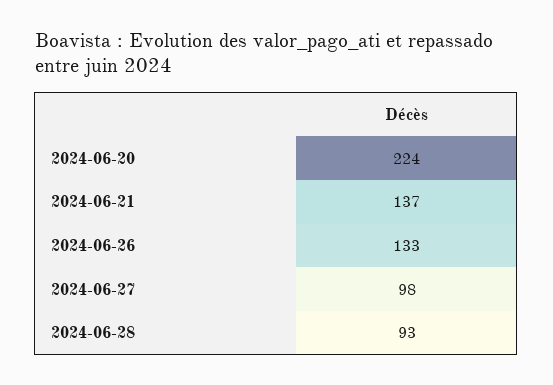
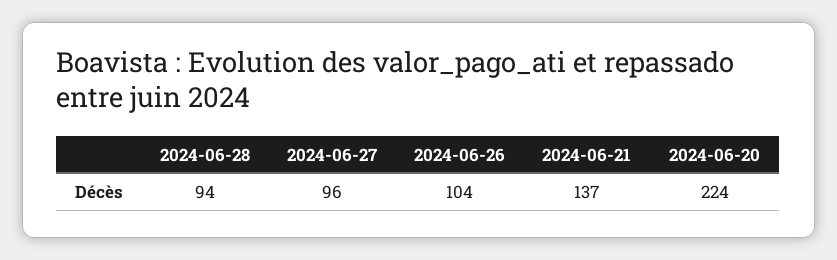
  {
    "2024-06-20": 224,
    "2024-06-21": 137,
-   "2024-06-26": 133,
+   "2024-06-26": 104,
-   "2024-06-27": 98,
+   "2024-06-27": 96,
-   "2024-06-28": 93
+   "2024-06-28": 94
  }

